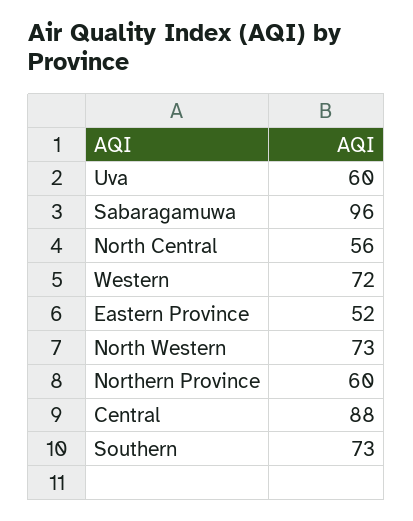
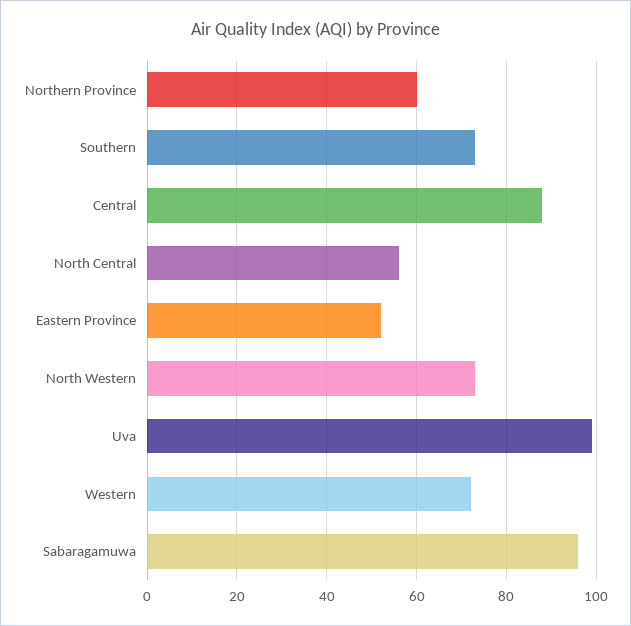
  {
-   "Uva": 60,
+   "Uva": 100,
    "Sabaragamuwa": 96,
    "North Central": 56,
    "Western": 72,
    "Eastern Province": 52,
    "North Western": 73,
    "Northern Province": 60,
    "Central": 88,
    "Southern": 73
  }

